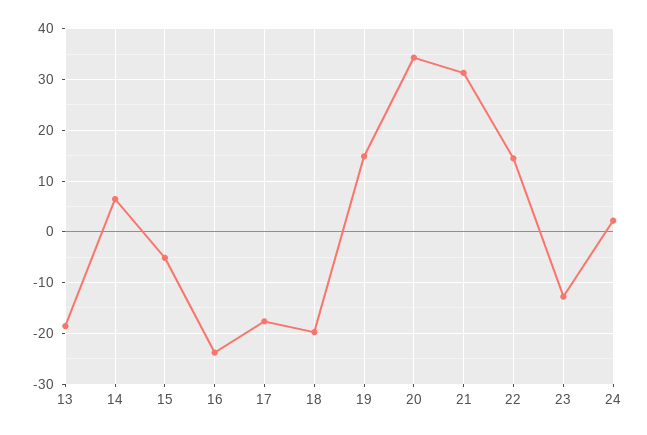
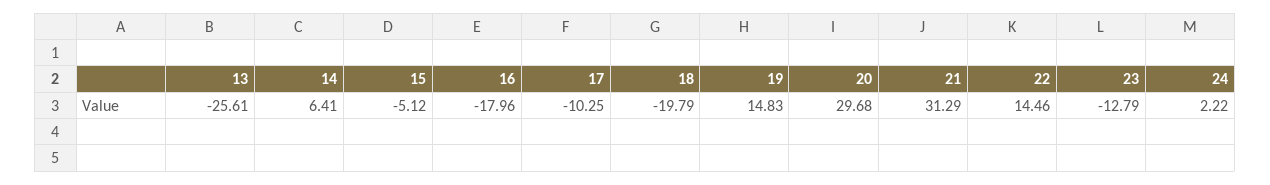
  {
-   "13": -18,
+   "13": -25.61,
    "14": 6.41,
    "15": -5.12,
-   "16": -24,
+   "16": -17.96,
-   "17": -18,
+   "17": -10.25,
    "18": -19.79,
    "19": 14.83,
-   "20": 34,
+   "20": 29.68,
    "21": 31.29,
    "22": 14.46,
    "23": -12.79,
    "24": 2.22
  }

